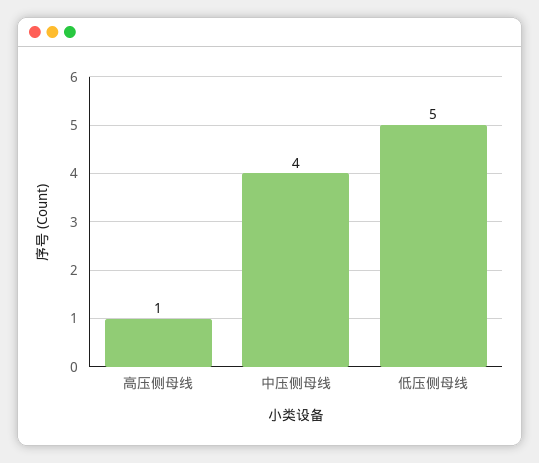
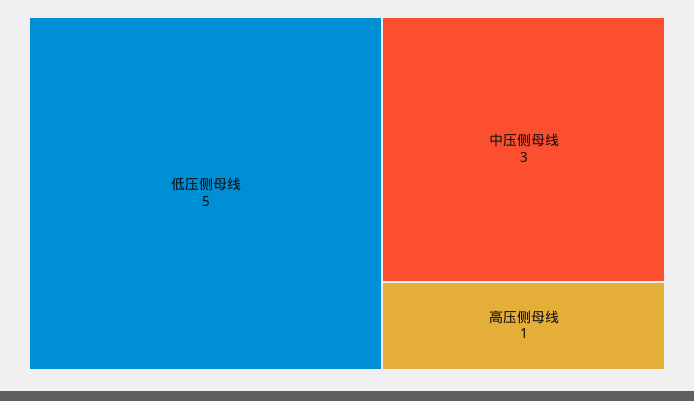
  {
    "高压侧母线": 1,
-   "中压侧母线": 4,
+   "中压侧母线": 3,
    "低压侧母线": 5
  }

